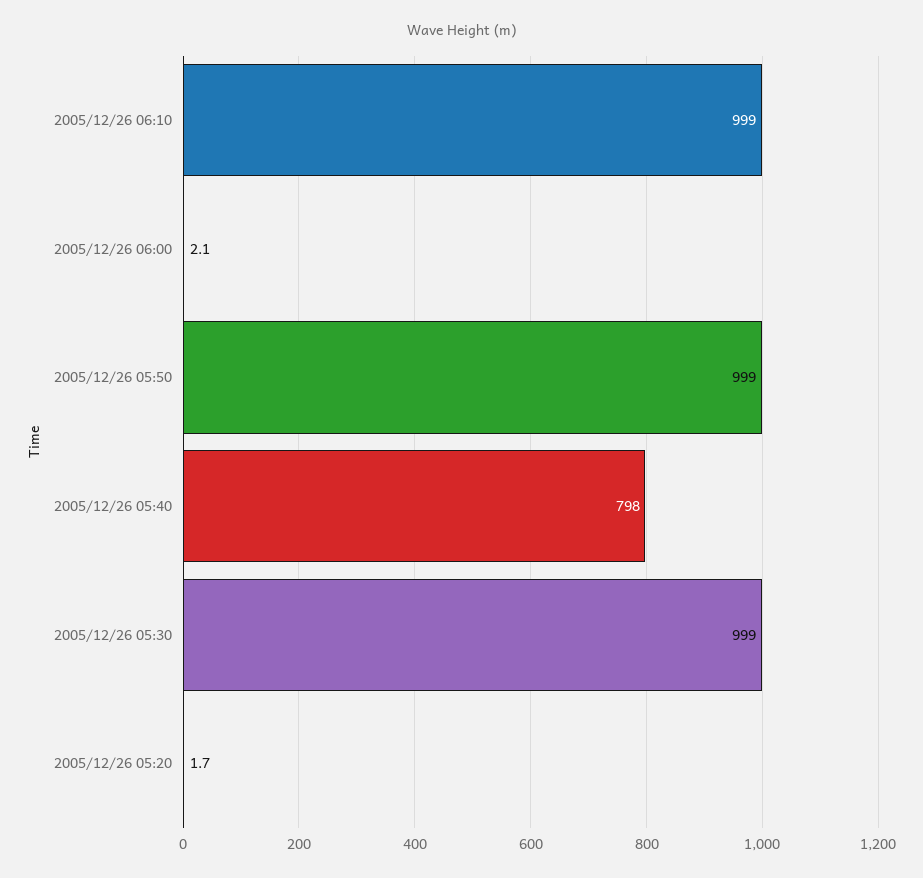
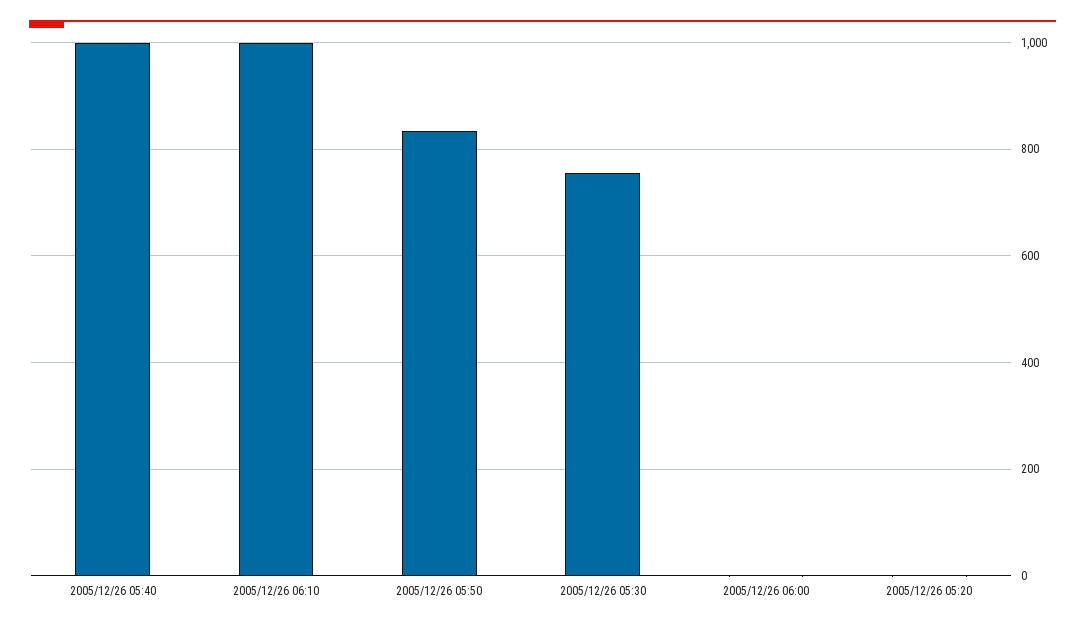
  {
    "2005/12/26 06:10": 999,
    "2005/12/26 06:00": 2.1,
-   "2005/12/26 05:50": 999,
+   "2005/12/26 05:50": 840,
-   "2005/12/26 05:40": 798,
+   "2005/12/26 05:40": 1000,
-   "2005/12/26 05:30": 999,
+   "2005/12/26 05:30": 760,
    "2005/12/26 05:20": 1.7
  }

